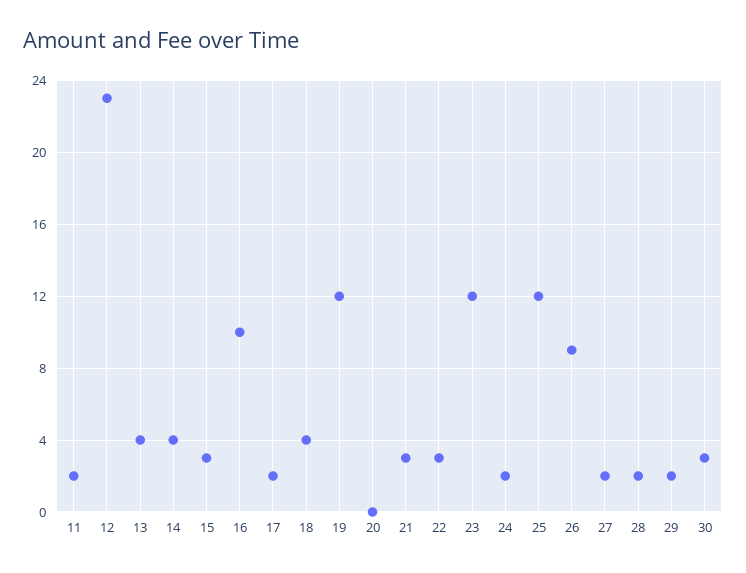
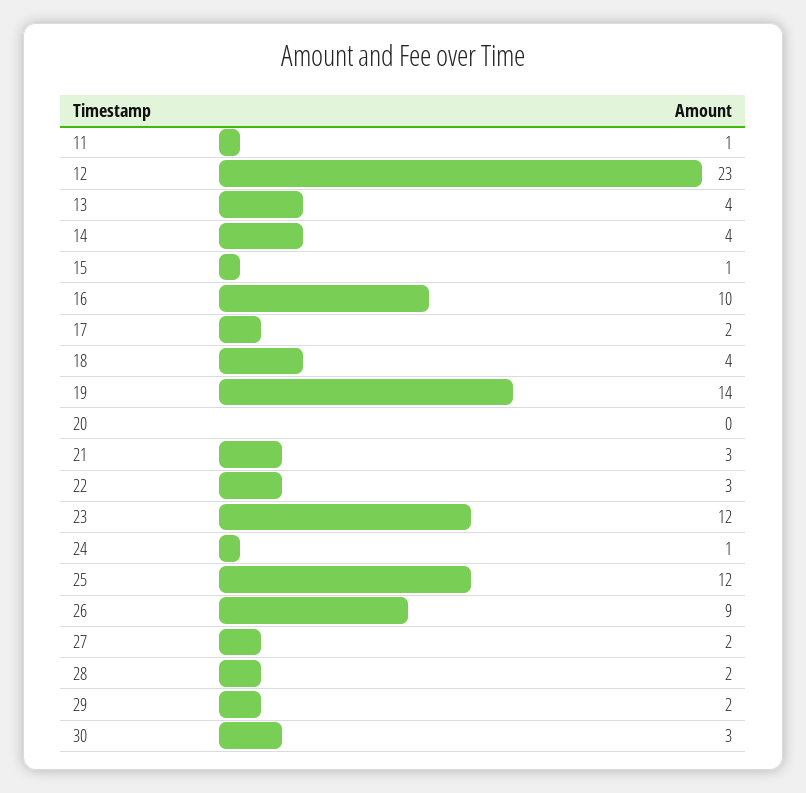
  {
-   "11": 2,
+   "11": 1,
    "12": 23,
    "13": 4,
    "14": 4,
-   "15": 3,
+   "15": 1,
    "16": 10,
    "17": 2,
    "18": 4,
-   "19": 12,
+   "19": 14,
    "20": 0,
    "21": 3,
    "22": 3,
    "23": 12,
-   "24": 2,
+   "24": 1,
    "25": 12,
    "26": 9,
    "27": 2,
    "28": 2,
    "29": 2,
    "30": 3
  }

